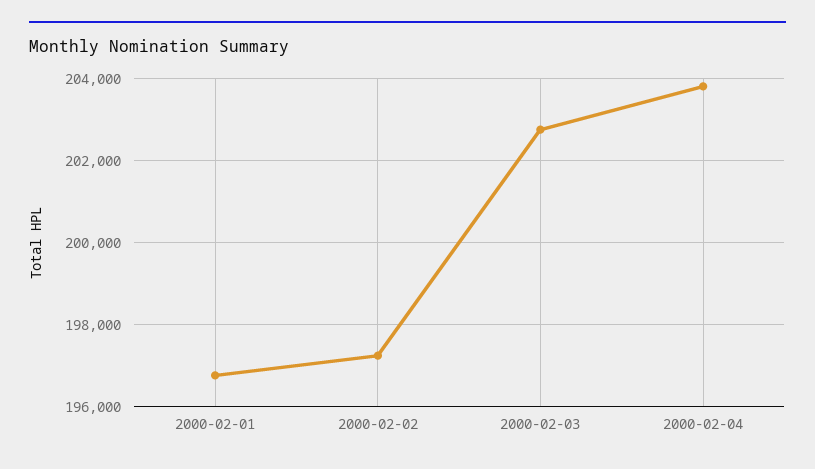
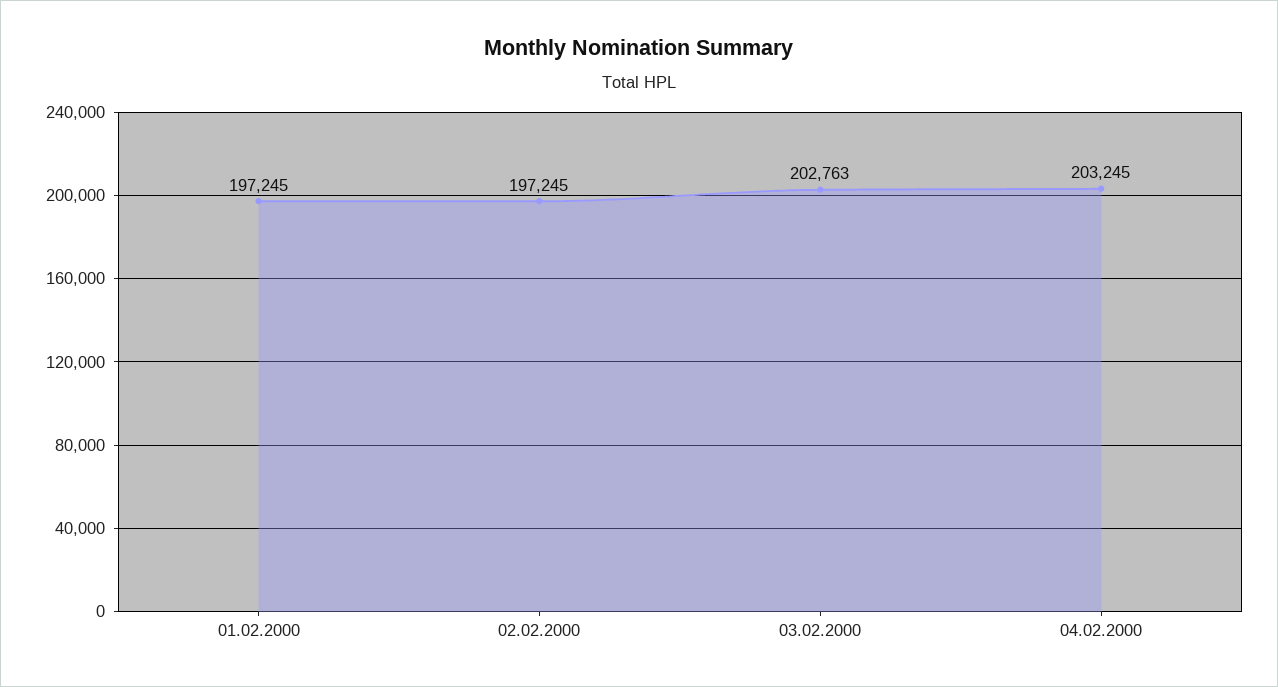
  {
-   "2000-02-01": 196800,
+   "2000-02-01": 197245,
    "2000-02-02": 197245,
    "2000-02-03": 202763,
-   "2000-02-04": 203800
+   "2000-02-04": 203245
  }

